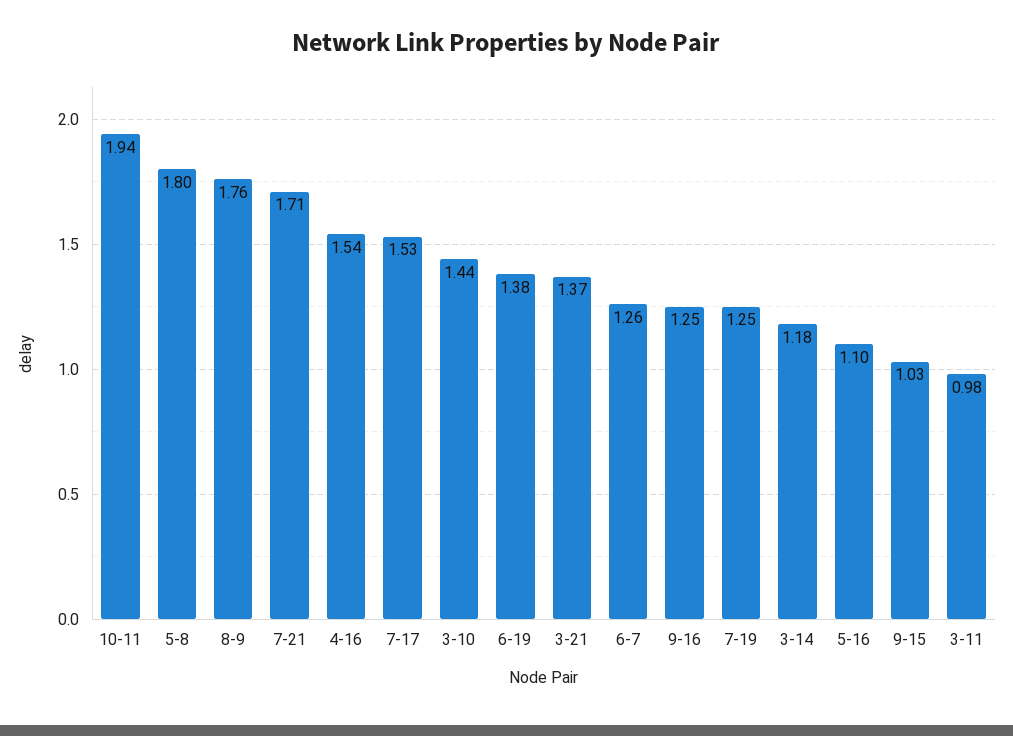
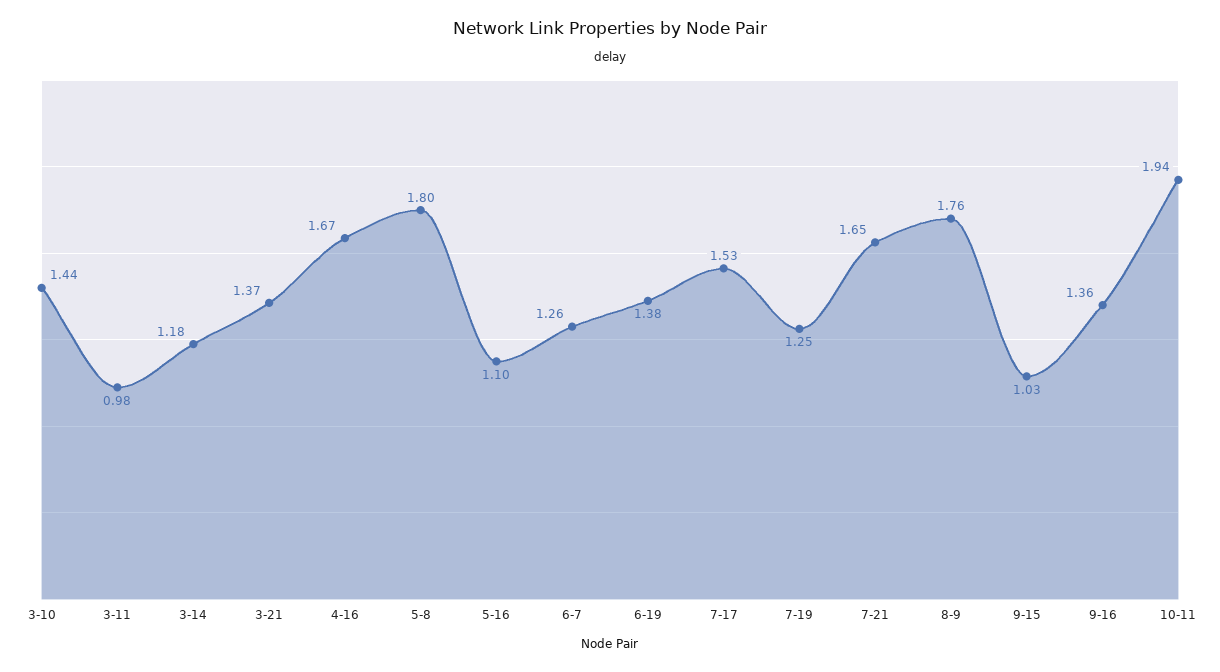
  {
    "10-11": 1.94,
    "5-8": 1.8,
    "8-9": 1.76,
-   "7-21": 1.71,
+   "7-21": 1.65,
-   "4-16": 1.54,
+   "4-16": 1.67,
    "7-17": 1.53,
    "3-10": 1.44,
    "6-19": 1.38,
    "3-21": 1.37,
    "6-7": 1.26,
-   "9-16": 1.25,
+   "9-16": 1.36,
    "7-19": 1.25,
    "3-14": 1.18,
    "5-16": 1.1,
    "9-15": 1.03,
    "3-11": 0.98
  }

